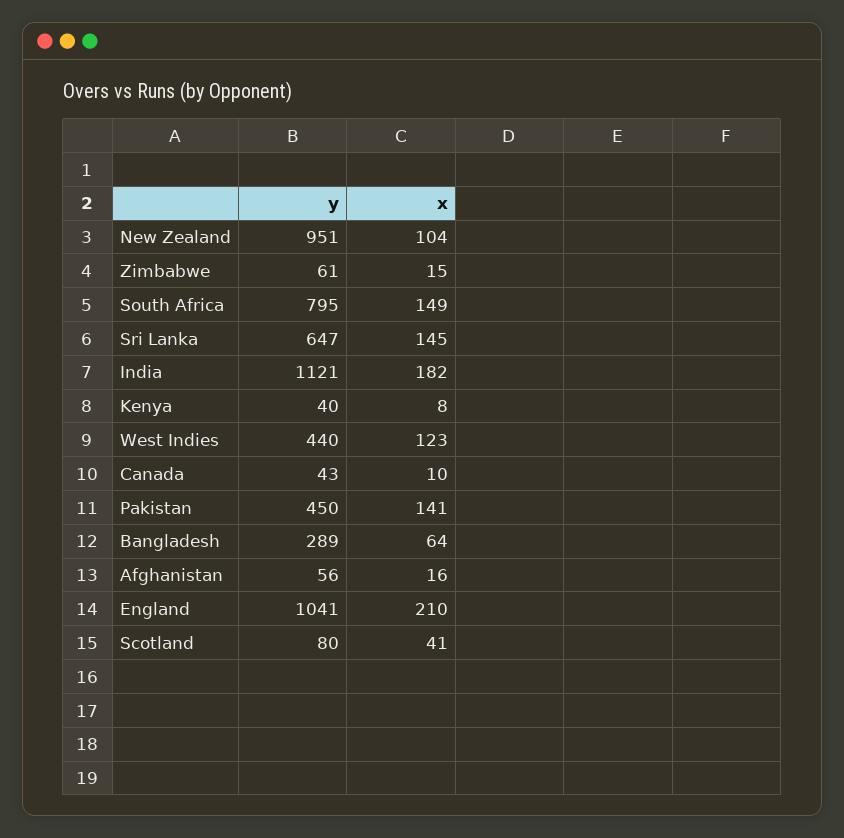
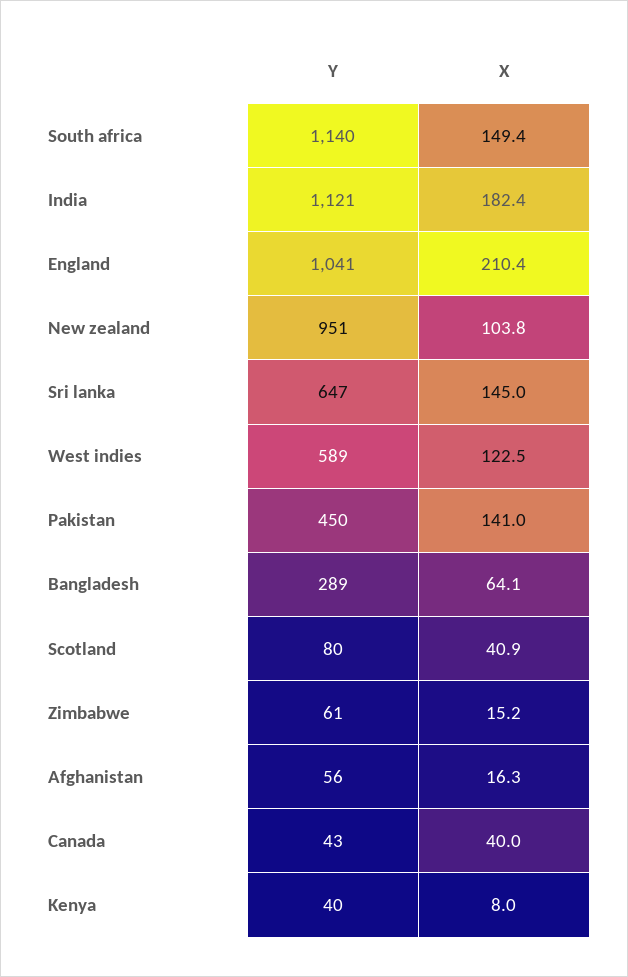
  {
    "y": {
      "New Zealand": 951,
      "Zimbabwe": 61,
-     "South Africa": 795,
+     "South Africa": 1140,
      "Sri Lanka": 647,
      "India": 1121,
      "Kenya": 40,
-     "West Indies": 440,
+     "West Indies": 589,
      "Canada": 43,
      "Pakistan": 450,
      "Bangladesh": 289,
      "Afghanistan": 56,
      "England": 1041,
      "Scotland": 80
    },
    "x": {
      "New Zealand": 103.8,
      "Zimbabwe": 15.2,
      "South Africa": 149.4,
      "Sri Lanka": 145,
      "India": 182.4,
      "Kenya": 8,
      "West Indies": 122.5,
-     "Canada": 10,
+     "Canada": 40,
      "Pakistan": 141,
      "Bangladesh": 64.1,
      "Afghanistan": 16.3,
      "England": 210.4,
      "Scotland": 40.9
    }
  }

